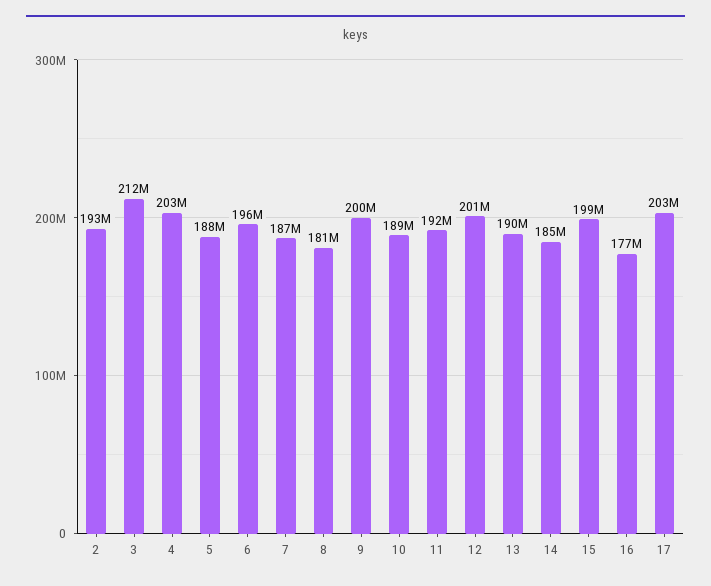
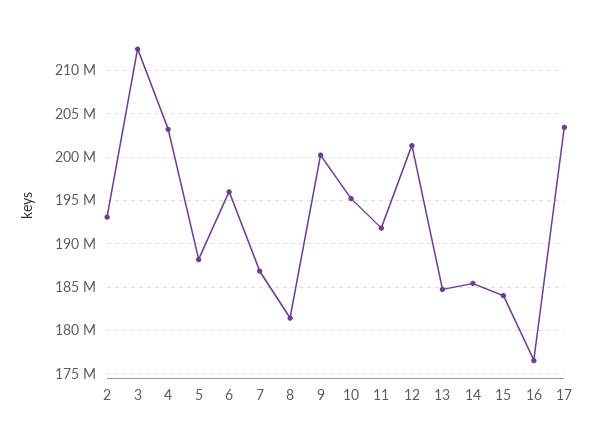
  {
    "2": 193000000,
    "3": 212000000,
    "4": 203000000,
    "5": 188000000,
    "6": 196000000,
    "7": 187000000,
    "8": 181000000,
    "9": 200000000,
-   "10": 189000000,
+   "10": 195000000,
    "11": 192000000,
    "12": 201000000,
-   "13": 190000000,
+   "13": 185000000,
    "14": 185000000,
-   "15": 199000000,
+   "15": 184000000,
    "16": 177000000,
    "17": 203000000
  }

